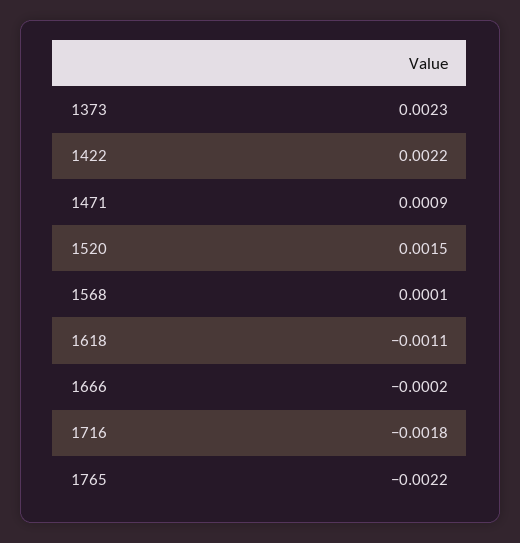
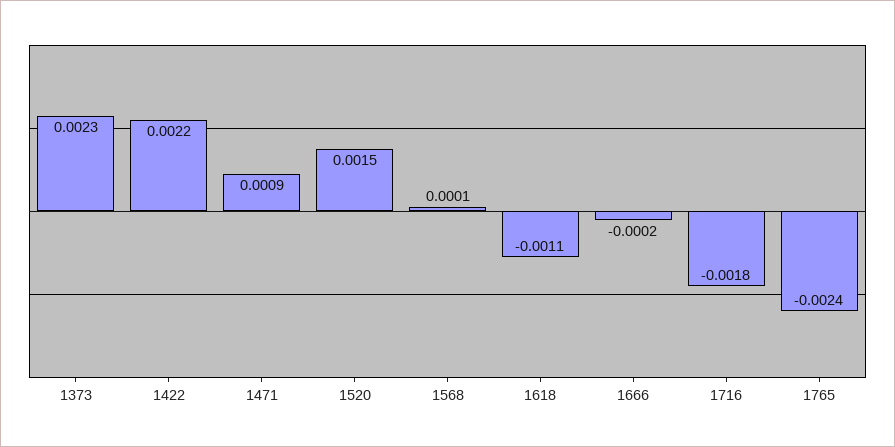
  {
    "1373": 0.0023,
    "1422": 0.0022,
    "1471": 0.0009,
    "1520": 0.0015,
    "1568": 0.0001,
    "1618": -0.0011,
    "1666": -0.0002,
    "1716": -0.0018,
-   "1765": -0.0022
+   "1765": -0.0024
  }

